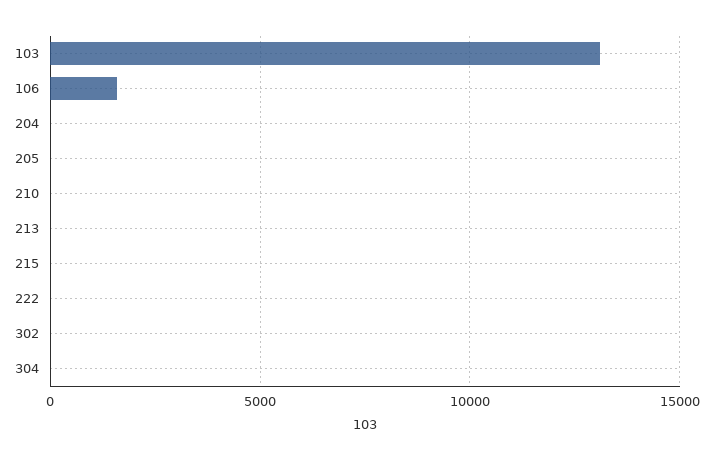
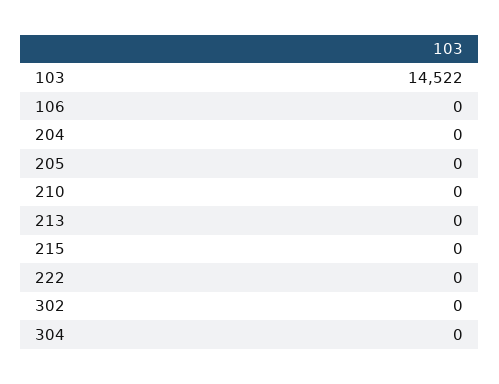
  {
-   "103": 13000,
+   "103": 14522,
-   "106": 1500,
+   "106": 0,
    "204": 0,
    "205": 0,
    "210": 0,
    "213": 0,
    "215": 0,
    "222": 0,
    "302": 0,
    "304": 0
  }

